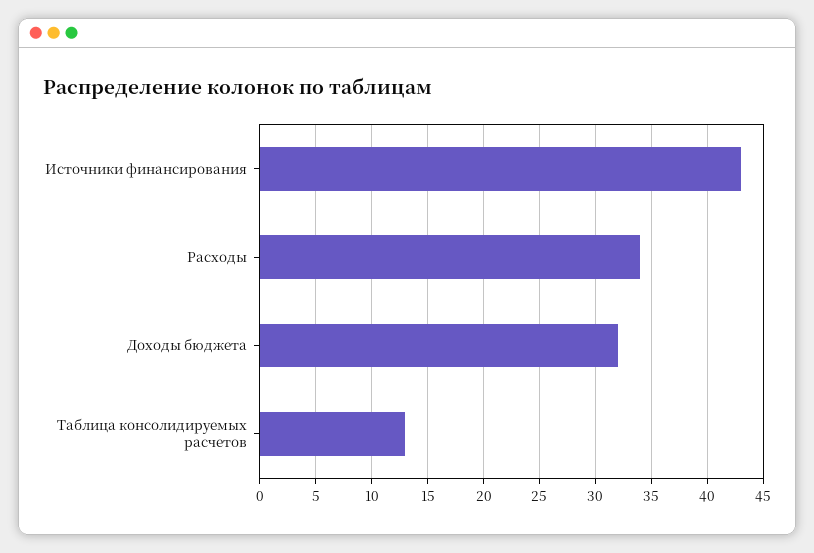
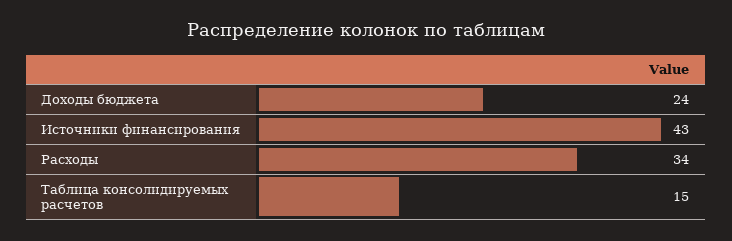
  {
    "Источники финансирования": 43,
    "Расходы": 34,
-   "Доходы бюджета": 32,
+   "Доходы бюджета": 24,
-   "Таблица консолидируемых расчетов": 13
+   "Таблица консолидируемых расчетов": 15
  }

